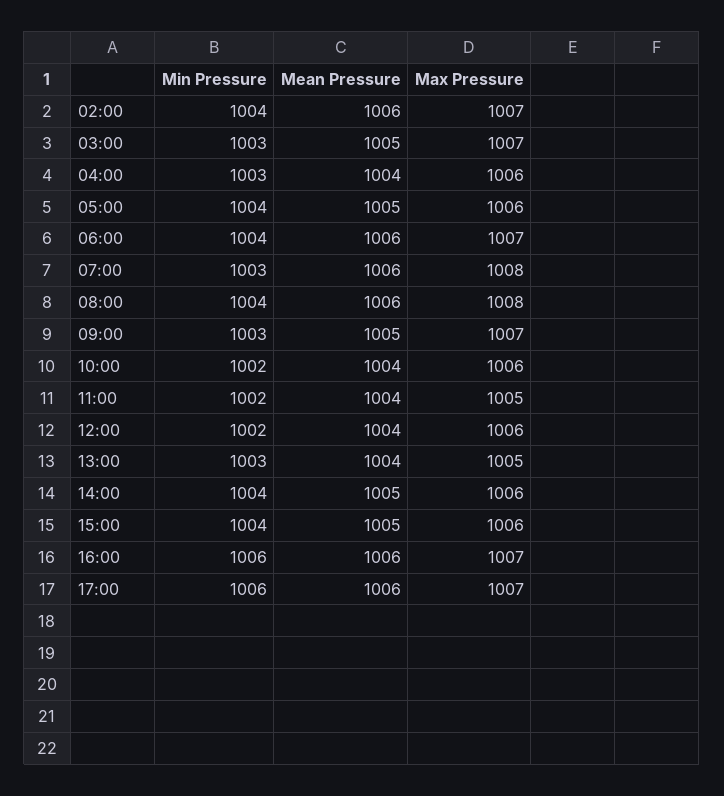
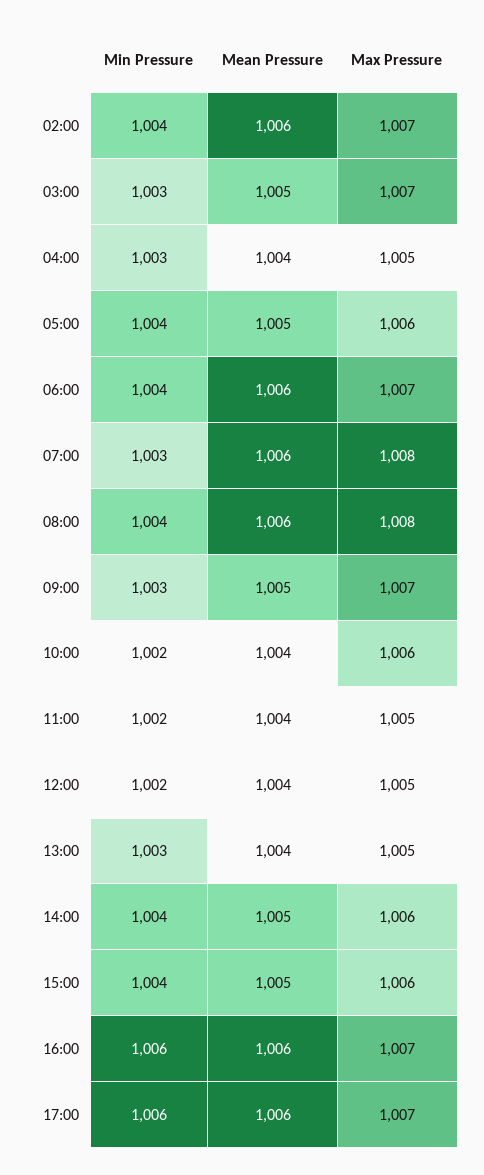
  {
    "Min Pressure": {
      "02:00": 1004,
      "03:00": 1003,
      "04:00": 1003,
      "05:00": 1004,
      "06:00": 1004,
      "07:00": 1003,
      "08:00": 1004,
      "09:00": 1003,
      "10:00": 1002,
      "11:00": 1002,
      "12:00": 1002,
      "13:00": 1003,
      "14:00": 1004,
      "15:00": 1004,
      "16:00": 1006,
      "17:00": 1006
    },
    "Mean Pressure": {
      "02:00": 1006,
      "03:00": 1005,
      "04:00": 1004,
      "05:00": 1005,
      "06:00": 1006,
      "07:00": 1006,
      "08:00": 1006,
      "09:00": 1005,
      "10:00": 1004,
      "11:00": 1004,
      "12:00": 1004,
      "13:00": 1004,
      "14:00": 1005,
      "15:00": 1005,
      "16:00": 1006,
      "17:00": 1006
    },
    "Max Pressure": {
      "02:00": 1007,
      "03:00": 1007,
-     "04:00": 1006,
+     "04:00": 1005,
      "05:00": 1006,
      "06:00": 1007,
      "07:00": 1008,
      "08:00": 1008,
      "09:00": 1007,
      "10:00": 1006,
      "11:00": 1005,
-     "12:00": 1006,
+     "12:00": 1005,
      "13:00": 1005,
      "14:00": 1006,
      "15:00": 1006,
      "16:00": 1007,
      "17:00": 1007
    }
  }

